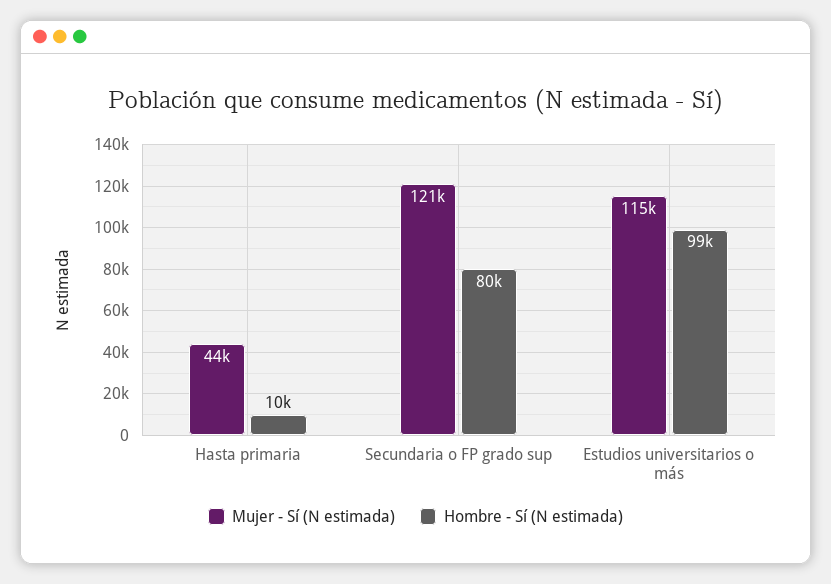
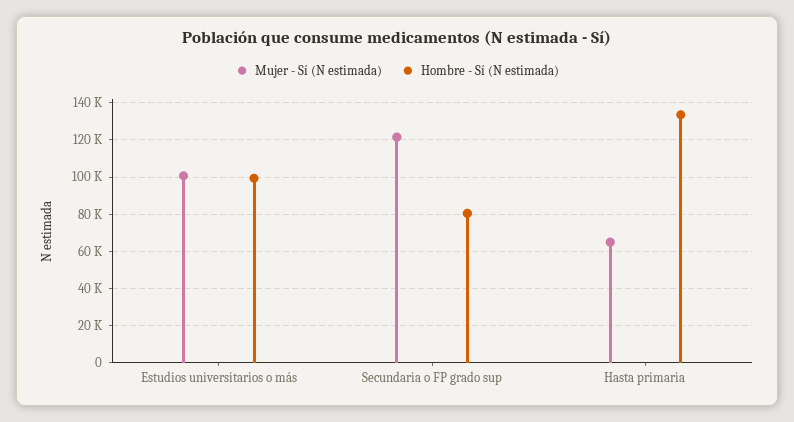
  {
    "Mujer - Sí (N estimada)": {
-     "Hasta primaria": 44000,
+     "Hasta primaria": 65000,
      "Secundaria o FP grado sup": 121000,
-     "Estudios universitarios o más": 115000
+     "Estudios universitarios o más": 100000
    },
    "Hombre - Sí (N estimada)": {
-     "Hasta primaria": 10000,
+     "Hasta primaria": 135000,
      "Secundaria o FP grado sup": 80000,
      "Estudios universitarios o más": 99000
    }
  }

